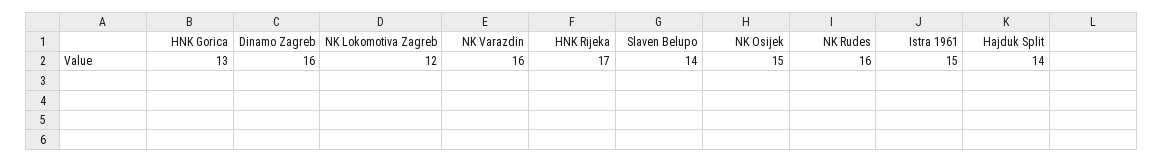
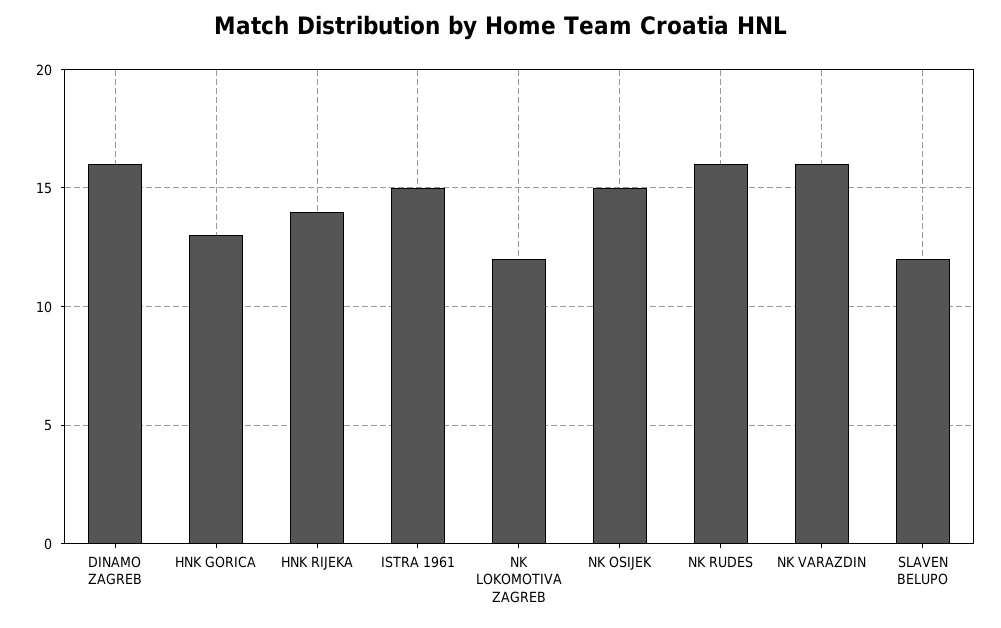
  {
    "HNK Gorica": 13,
    "Dinamo Zagreb": 16,
    "NK Lokomotiva Zagreb": 12,
    "NK Varazdin": 16,
-   "HNK Rijeka": 17,
+   "HNK Rijeka": 14,
-   "Slaven Belupo": 14,
+   "Slaven Belupo": 12,
    "NK Osijek": 15,
    "NK Rudes": 16,
-   "Istra 1961": 15,
+   "Istra 1961": 15
-   "Hajduk Split": 14
  }

